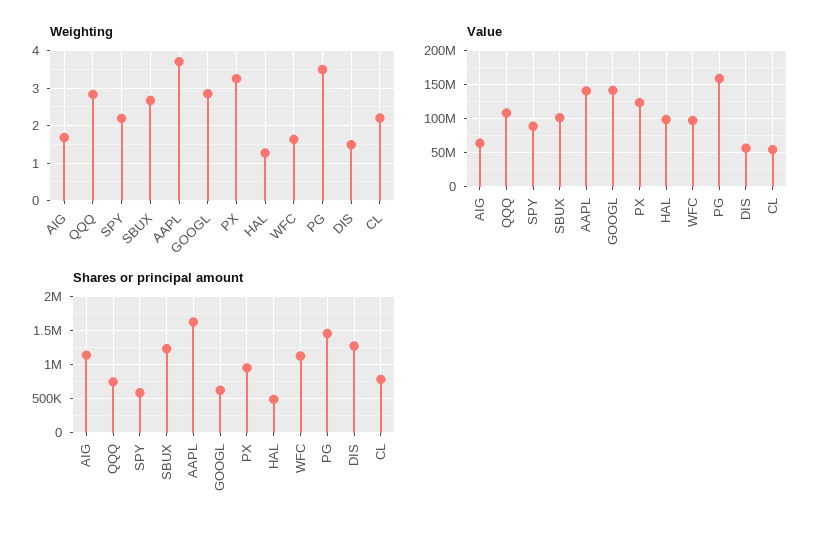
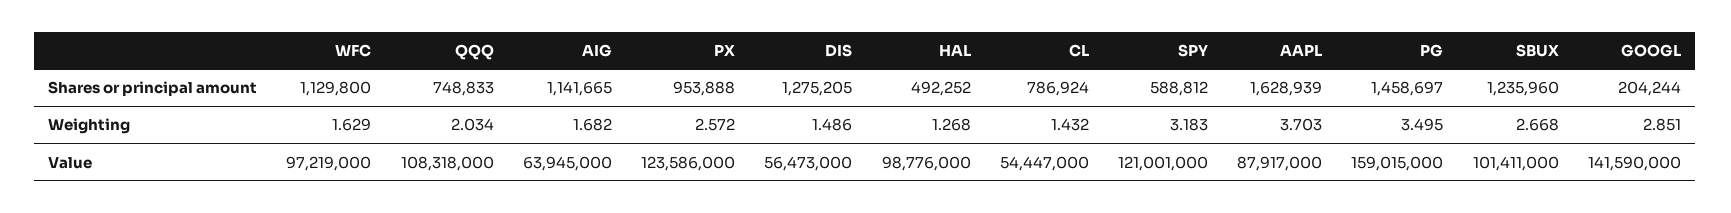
  {
    "Weighting": {
      "AIG": 1.682,
-     "QQQ": 2.8,
+     "QQQ": 2.034,
-     "SPY": 2.2,
+     "SPY": 3.183,
      "SBUX": 2.668,
      "AAPL": 3.703,
      "GOOGL": 2.851,
-     "PX": 3.2,
+     "PX": 2.572,
      "HAL": 1.268,
      "WFC": 1.629,
      "PG": 3.495,
      "DIS": 1.486,
-     "CL": 2.2
+     "CL": 1.432
    },
    "Value": {
      "AIG": 63945000,
      "QQQ": 108318000,
-     "SPY": 90000000,
+     "SPY": 121001000,
      "SBUX": 101411000,
-     "AAPL": 140000000,
+     "AAPL": 87917000,
      "GOOGL": 141590000,
      "PX": 123586000,
      "HAL": 98776000,
      "WFC": 97219000,
      "PG": 159015000,
      "DIS": 56473000,
      "CL": 54447000
    },
    "Shares or principal amount": {
      "AIG": 1141665,
      "QQQ": 748833,
      "SPY": 588812,
      "SBUX": 1235960,
      "AAPL": 1628939,
-     "GOOGL": 600000,
+     "GOOGL": 204244,
      "PX": 953888,
      "HAL": 492252,
      "WFC": 1129800,
      "PG": 1458697,
      "DIS": 1275205,
      "CL": 786924
    }
  }

